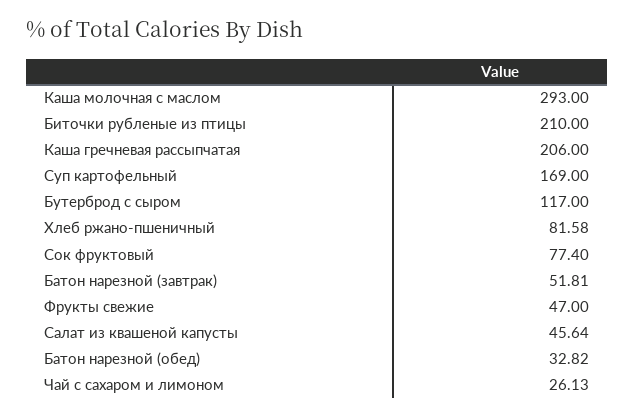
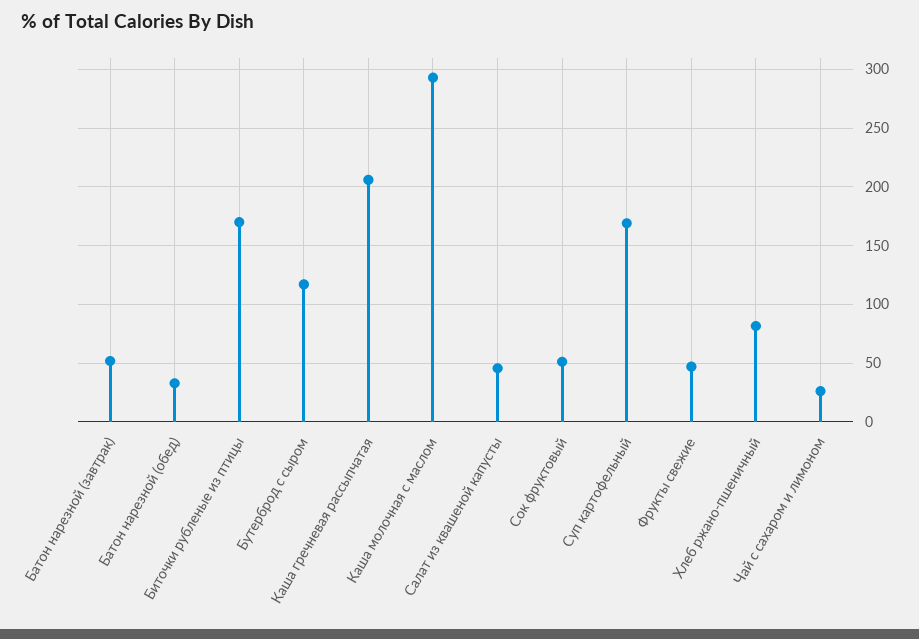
  {
    "Каша молочная с маслом": 293,
-   "Биточки рубленые из птицы": 210,
+   "Биточки рубленые из птицы": 170,
    "Каша гречневая рассыпчатая": 206,
    "Суп картофельный": 169,
    "Бутерброд с сыром": 117,
    "Хлеб ржано-пшеничный": 81.58,
-   "Сок фруктовый": 77.4,
+   "Сок фруктовый": 50,
    "Батон нарезной (завтрак)": 51.81,
    "Фрукты свежие": 47,
    "Салат из квашеной капусты": 45.64,
    "Батон нарезной (обед)": 32.82,
    "Чай с сахаром и лимоном": 26.13
  }

